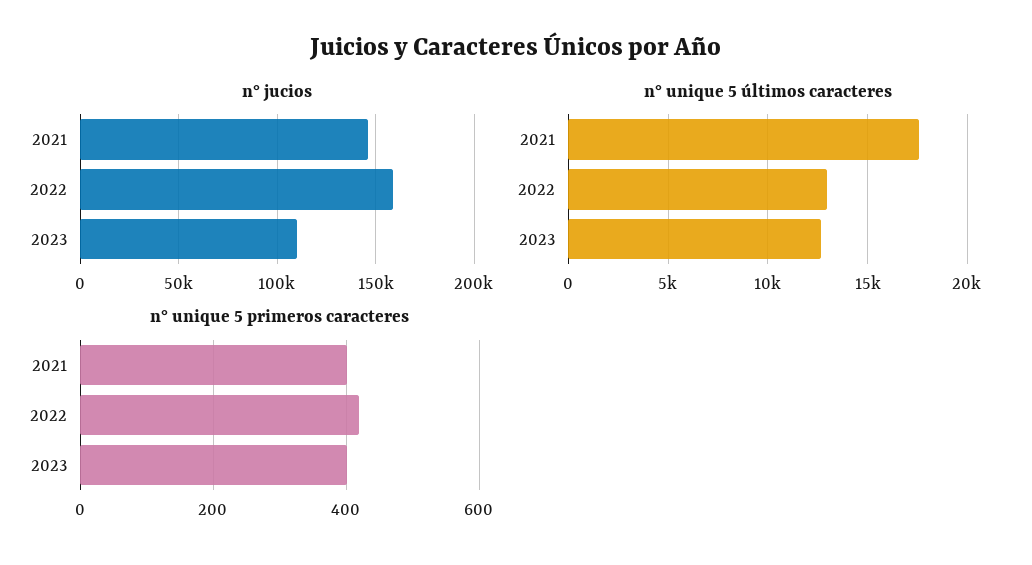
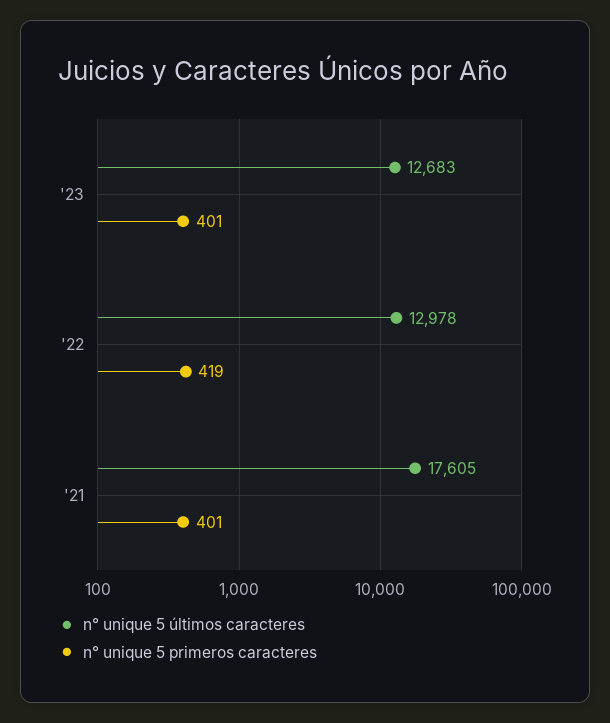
  {
-   "n° jucios": {
-     "2021": 145000,
-     "2022": 160000,
-     "2023": 110000
-   },
    "n° unique 5 últimos caracteres": {
      "2021": 17605,
      "2022": 12978,
      "2023": 12683
    },
    "n° unique 5 primeros caracteres": {
      "2021": 401,
      "2022": 419,
      "2023": 401
    }
  }

